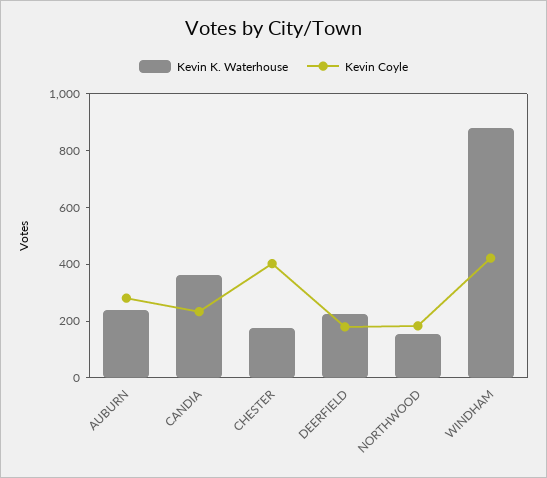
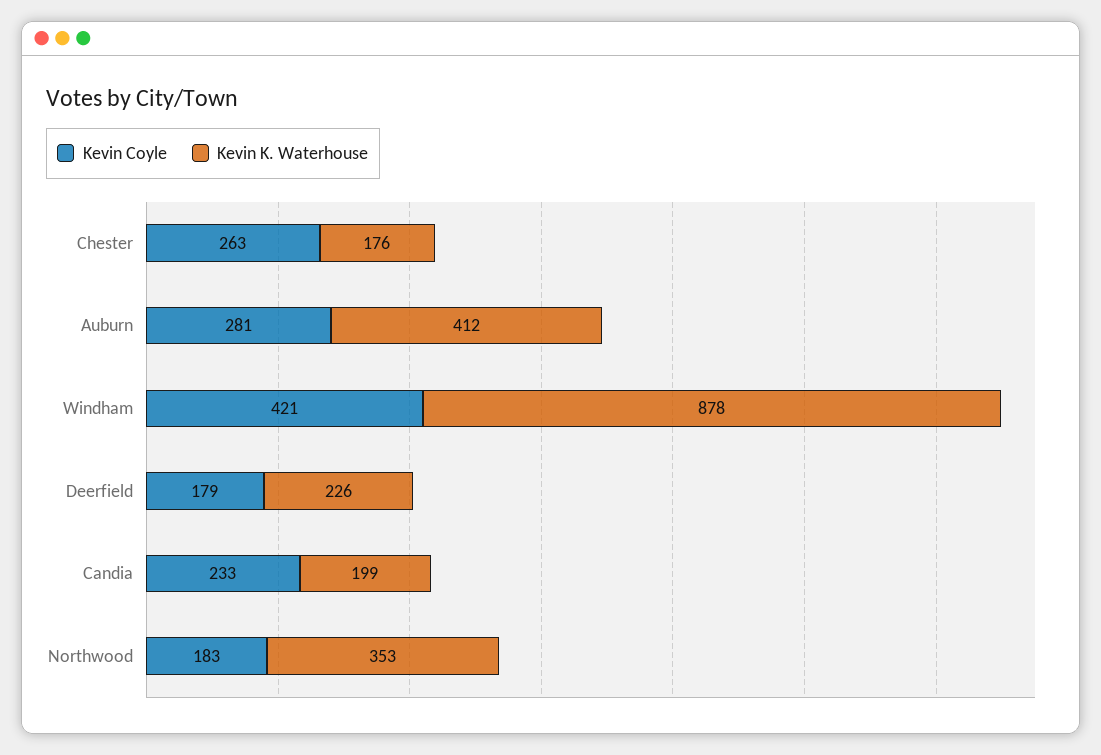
  {
    "Kevin K. Waterhouse": {
-     "AUBURN": 250,
+     "AUBURN": 412,
-     "CANDIA": 350,
+     "CANDIA": 199,
      "CHESTER": 176,
      "DEERFIELD": 226,
-     "NORTHWOOD": 150,
+     "NORTHWOOD": 353,
      "WINDHAM": 878
    },
    "Kevin Coyle": {
      "AUBURN": 281,
      "CANDIA": 233,
-     "CHESTER": 400,
+     "CHESTER": 263,
      "DEERFIELD": 179,
      "NORTHWOOD": 183,
      "WINDHAM": 421
    }
  }

